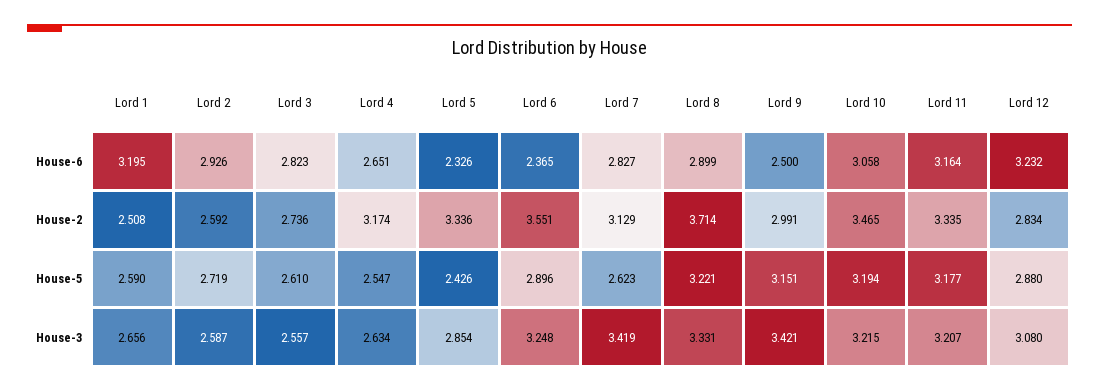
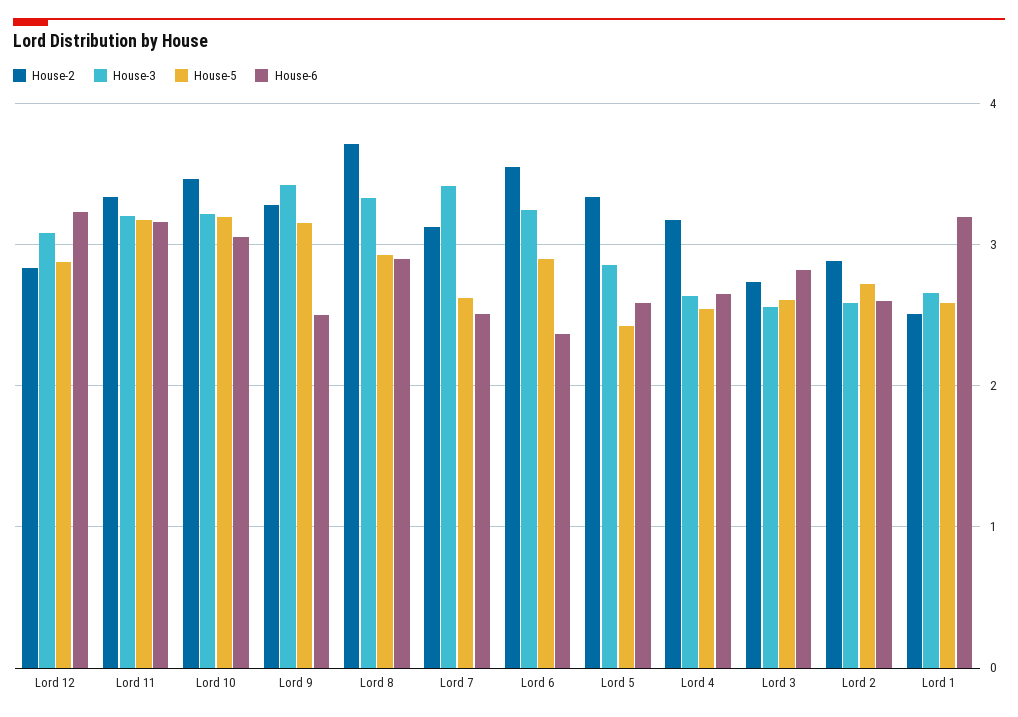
  {
    "House-6": {
      "Lord 1": 3.195,
-     "Lord 2": 2.926,
+     "Lord 2": 2.6,
      "Lord 3": 2.823,
      "Lord 4": 2.651,
-     "Lord 5": 2.326,
+     "Lord 5": 2.6,
      "Lord 6": 2.365,
-     "Lord 7": 2.827,
+     "Lord 7": 2.5,
      "Lord 8": 2.899,
      "Lord 9": 2.5,
      "Lord 10": 3.058,
      "Lord 11": 3.164,
      "Lord 12": 3.232
    },
    "House-2": {
      "Lord 1": 2.508,
-     "Lord 2": 2.592,
+     "Lord 2": 2.9,
      "Lord 3": 2.736,
      "Lord 4": 3.174,
      "Lord 5": 3.336,
      "Lord 6": 3.551,
      "Lord 7": 3.129,
      "Lord 8": 3.714,
-     "Lord 9": 2.991,
+     "Lord 9": 3.3,
      "Lord 10": 3.465,
      "Lord 11": 3.335,
      "Lord 12": 2.834
    },
    "House-5": {
      "Lord 1": 2.59,
      "Lord 2": 2.719,
      "Lord 3": 2.61,
      "Lord 4": 2.547,
      "Lord 5": 2.426,
      "Lord 6": 2.896,
      "Lord 7": 2.623,
-     "Lord 8": 3.221,
+     "Lord 8": 2.9,
      "Lord 9": 3.151,
      "Lord 10": 3.194,
      "Lord 11": 3.177,
      "Lord 12": 2.88
    },
    "House-3": {
      "Lord 1": 2.656,
      "Lord 2": 2.587,
      "Lord 3": 2.557,
      "Lord 4": 2.634,
      "Lord 5": 2.854,
      "Lord 6": 3.248,
      "Lord 7": 3.419,
      "Lord 8": 3.331,
      "Lord 9": 3.421,
      "Lord 10": 3.215,
      "Lord 11": 3.207,
      "Lord 12": 3.08
    }
  }

